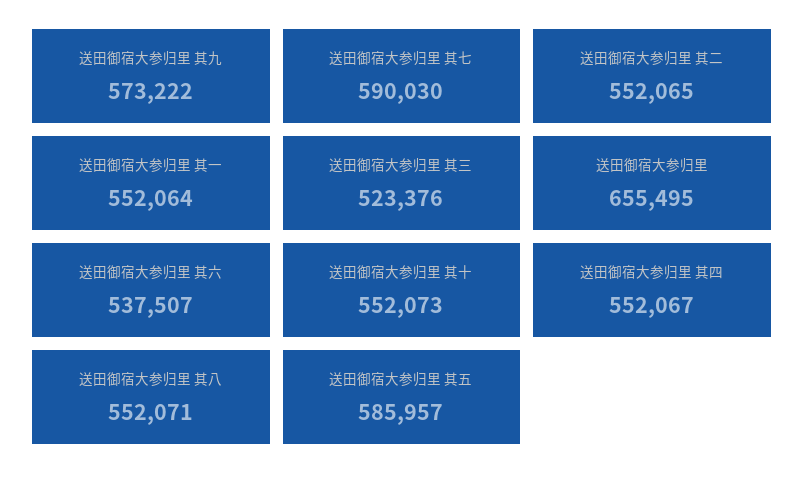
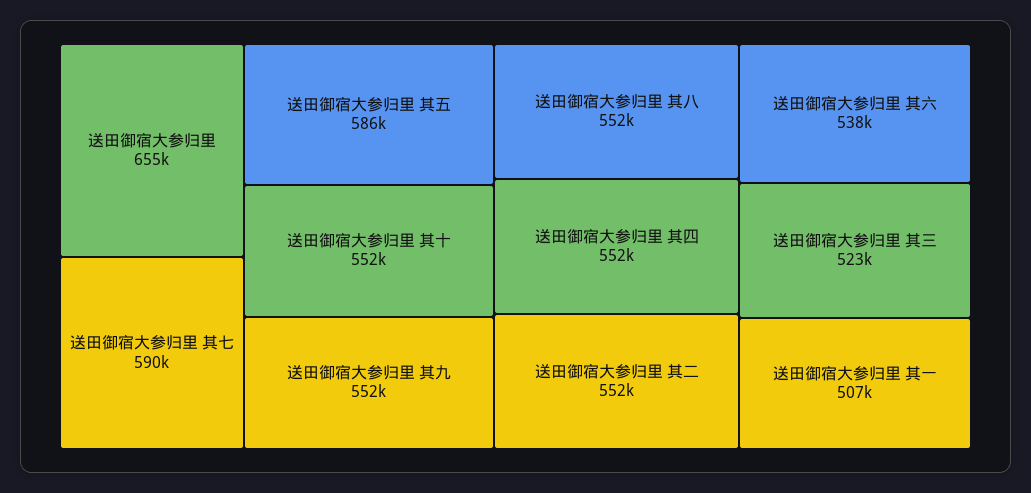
  {
-   "送田御宿大参归里 其九": 573222,
+   "送田御宿大参归里 其九": 552000,
    "送田御宿大参归里 其七": 590030,
    "送田御宿大参归里 其二": 552065,
-   "送田御宿大参归里 其一": 552064,
+   "送田御宿大参归里 其一": 507000,
    "送田御宿大参归里 其三": 523376,
    "送田御宿大参归里": 655495,
    "送田御宿大参归里 其六": 537507,
    "送田御宿大参归里 其十": 552073,
    "送田御宿大参归里 其四": 552067,
    "送田御宿大参归里 其八": 552071,
    "送田御宿大参归里 其五": 585957
  }

